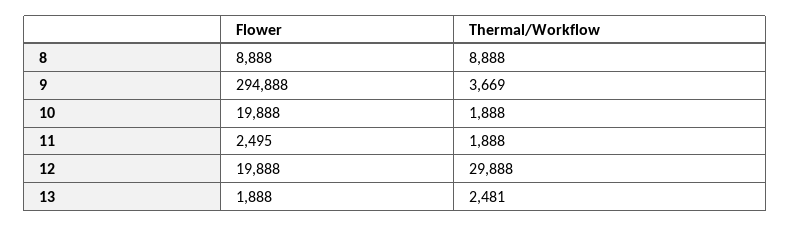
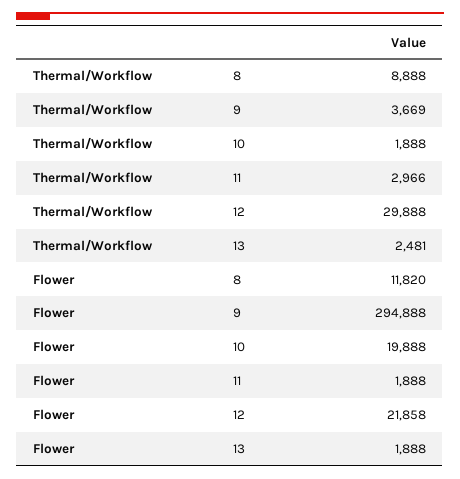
  {
    "Flower": {
-     "8": 8888,
+     "8": 11820,
      "9": 294888,
      "10": 19888,
-     "11": 2495,
+     "11": 1888,
-     "12": 19888,
+     "12": 21858,
      "13": 1888
    },
    "Thermal/Workflow": {
      "8": 8888,
      "9": 3669,
      "10": 1888,
-     "11": 1888,
+     "11": 2966,
      "12": 29888,
      "13": 2481
    }
  }

